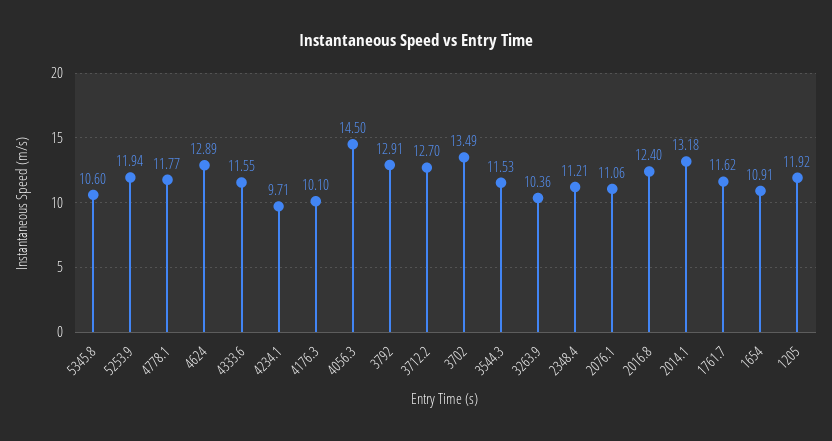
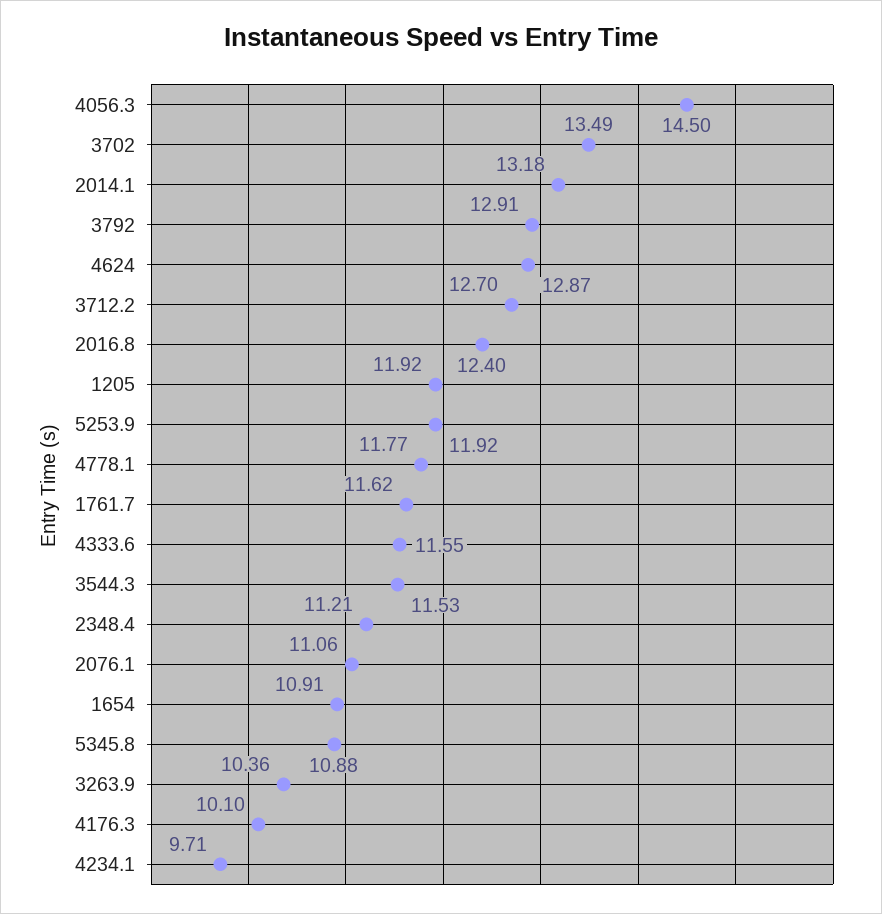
  {
-   "5345.8": 10.6,
+   "5345.8": 10.88,
-   "5253.9": 11.94,
+   "5253.9": 11.92,
    "4778.1": 11.77,
-   "4624": 12.89,
+   "4624": 12.87,
    "4333.6": 11.55,
    "4234.1": 9.71,
    "4176.3": 10.1,
    "4056.3": 14.5,
    "3792": 12.91,
    "3712.2": 12.7,
    "3702": 13.49,
    "3544.3": 11.53,
    "3263.9": 10.36,
    "2348.4": 11.21,
    "2076.1": 11.06,
    "2016.8": 12.4,
    "2014.1": 13.18,
    "1761.7": 11.62,
    "1654": 10.91,
    "1205": 11.92
  }

